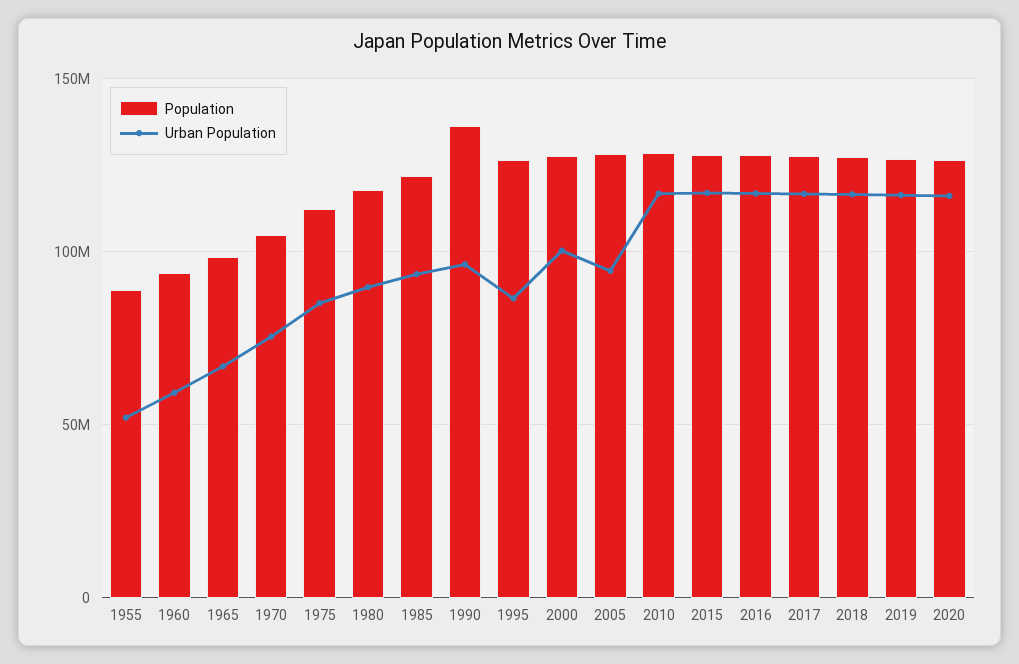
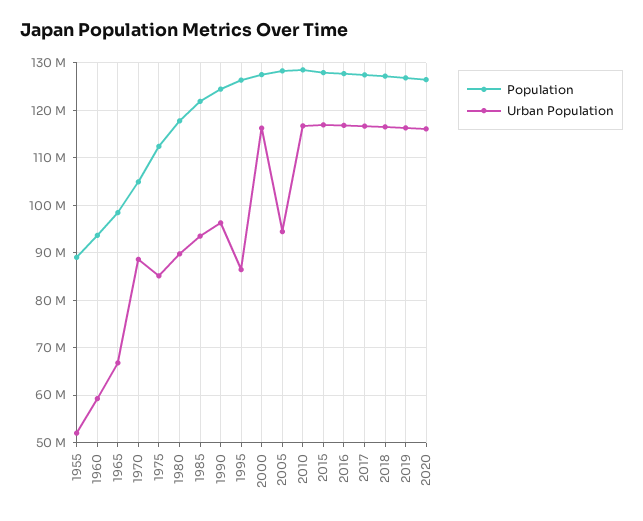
  {
    "Population": {
      "1955": 90000000,
      "1960": 94000000,
      "1965": 98000000,
      "1970": 104000000,
      "1975": 112000000,
      "1980": 118000000,
      "1985": 122000000,
-     "1990": 135000000,
+     "1990": 124000000,
      "1995": 126000000,
      "2000": 128000000,
      "2005": 128000000,
      "2010": 128000000,
      "2015": 128000000,
      "2016": 128000000,
      "2017": 128000000,
      "2018": 128000000,
      "2019": 126000000,
      "2020": 126000000
    },
    "Urban Population": {
      "1955": 52000000,
      "1960": 60000000,
      "1965": 66000000,
-     "1970": 75000000,
+     "1970": 88000000,
      "1975": 86000000,
      "1980": 90000000,
      "1985": 94000000,
      "1990": 96000000,
      "1995": 86000000,
-     "2000": 100000000,
+     "2000": 116000000,
      "2005": 94000000,
      "2010": 116000000,
      "2015": 116000000,
      "2016": 116000000,
      "2017": 116000000,
      "2018": 116000000,
      "2019": 116000000,
      "2020": 116000000
    }
  }

